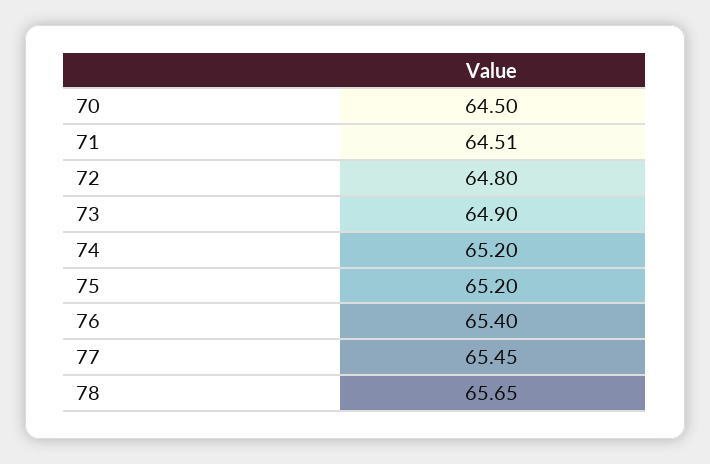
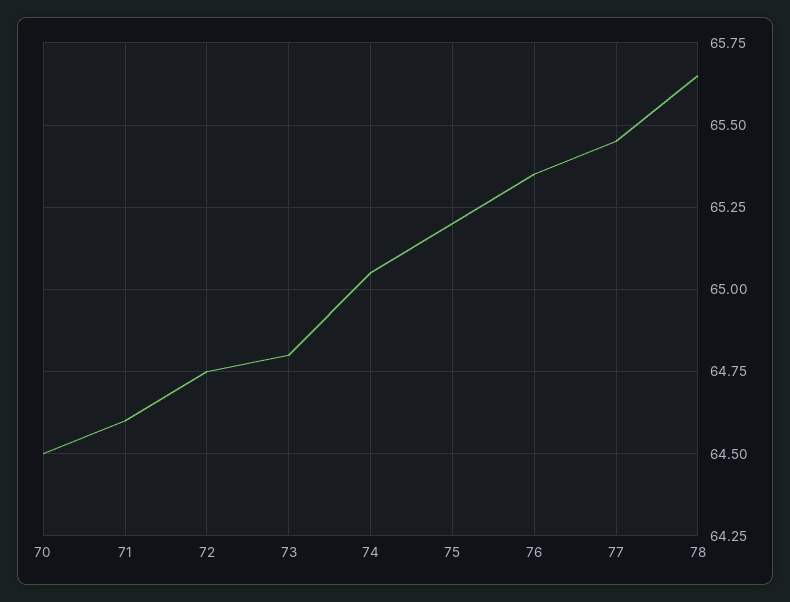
  {
    "70": 64.5,
-   "71": 64.51,
+   "71": 64.6,
-   "72": 64.8,
+   "72": 64.75,
-   "73": 64.9,
+   "73": 64.8,
-   "74": 65.2,
+   "74": 65.05,
    "75": 65.2,
-   "76": 65.4,
+   "76": 65.35,
    "77": 65.45,
    "78": 65.65
  }

